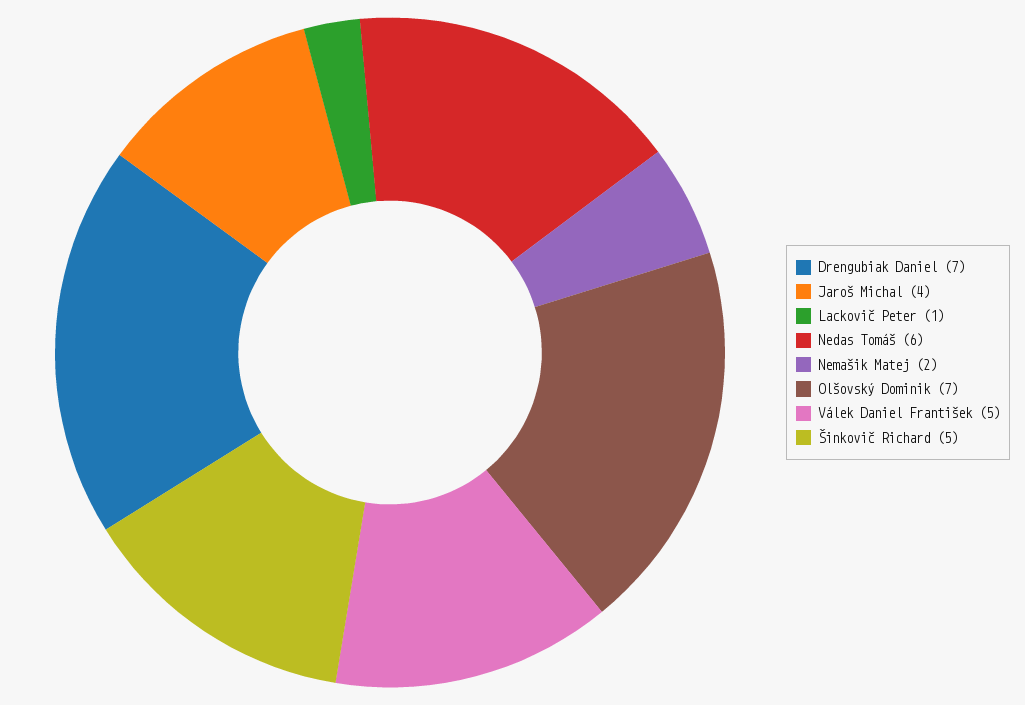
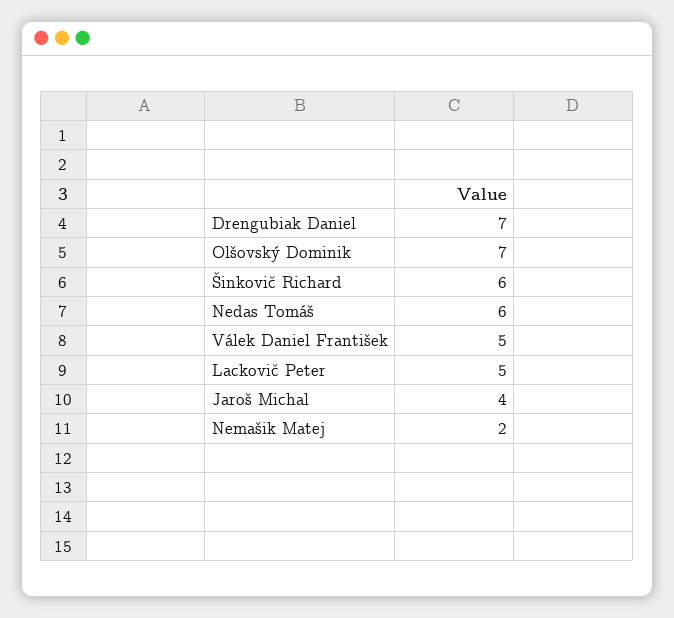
  {
    "Drengubiak Daniel": 7,
    "Jaroš Michal": 4,
-   "Lackovič Peter": 1,
+   "Lackovič Peter": 5,
    "Nedas Tomáš": 6,
    "Nemašik Matej": 2,
    "Olšovský Dominik": 7,
    "Válek Daniel František": 5,
-   "Šinkovič Richard": 5
+   "Šinkovič Richard": 6
  }

